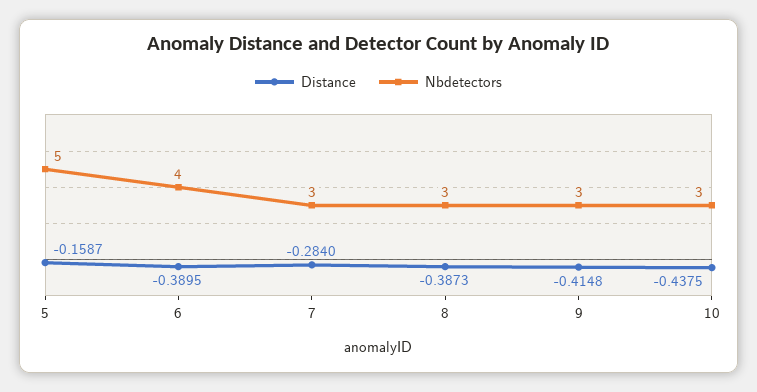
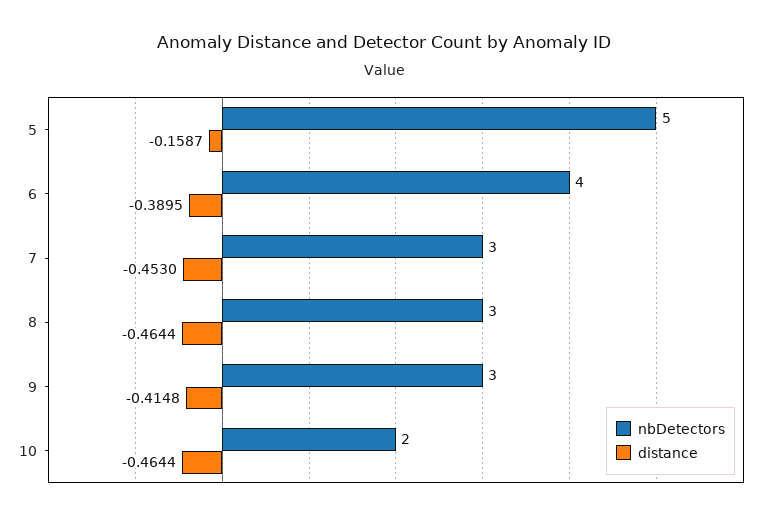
  {
    "Distance": {
      "5": -0.1587,
      "6": -0.3895,
-     "7": -0.284,
+     "7": -0.453,
-     "8": -0.3873,
+     "8": -0.4644,
      "9": -0.4148,
-     "10": -0.4375
+     "10": -0.4644
    },
    "Nbdetectors": {
      "5": 5,
      "6": 4,
      "7": 3,
      "8": 3,
      "9": 3,
-     "10": 3
+     "10": 2
    }
  }

